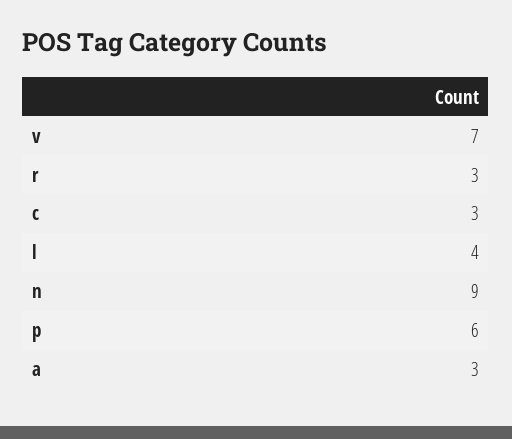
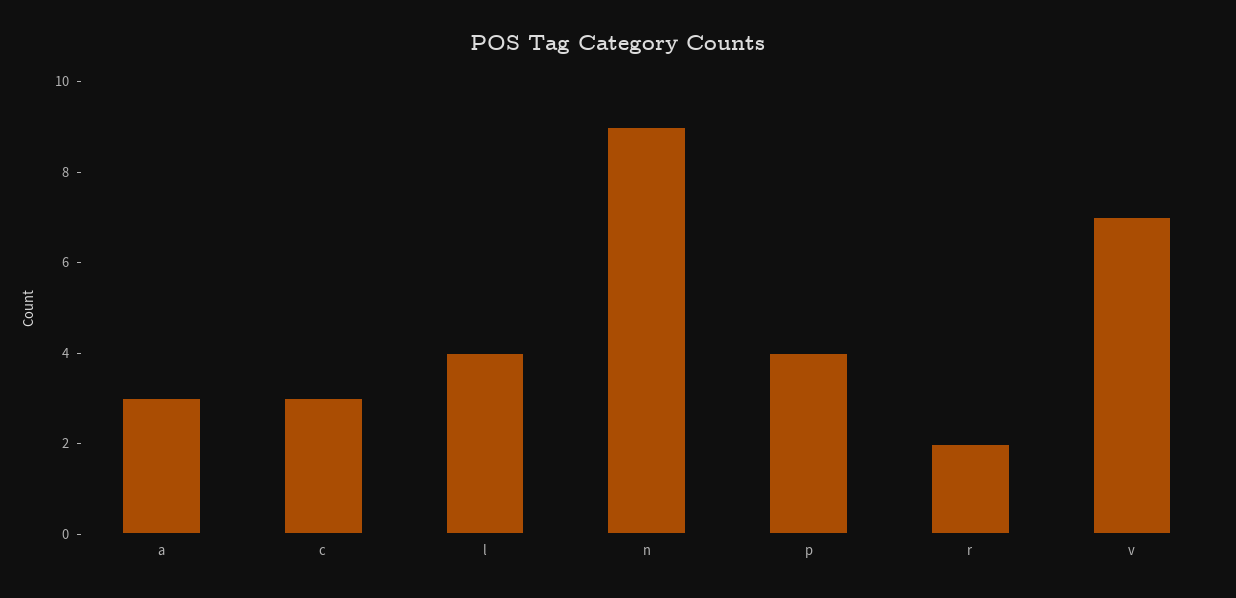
  {
    "v": 7,
-   "r": 3,
+   "r": 2,
    "c": 3,
    "l": 4,
    "n": 9,
-   "p": 6,
+   "p": 4,
    "a": 3
  }

